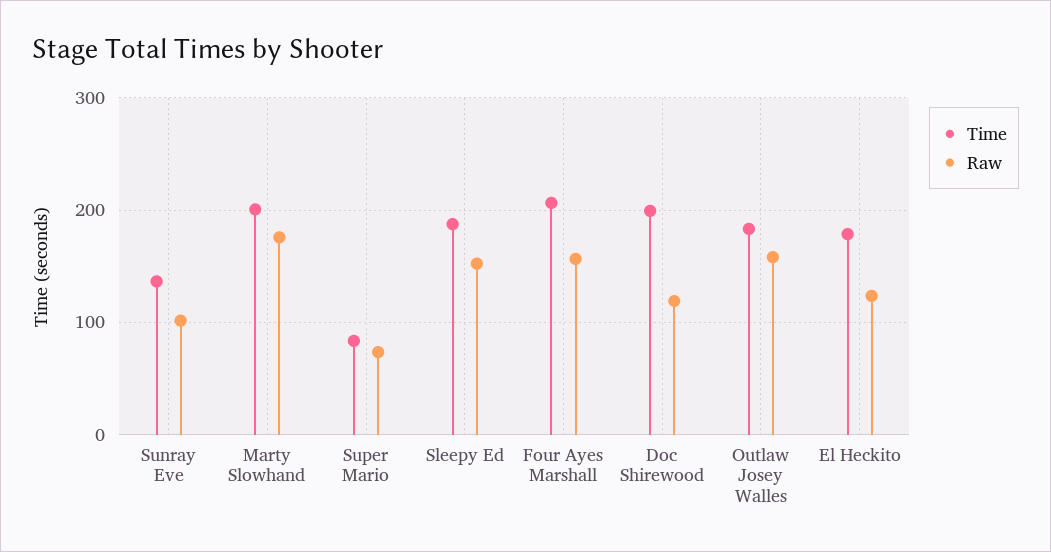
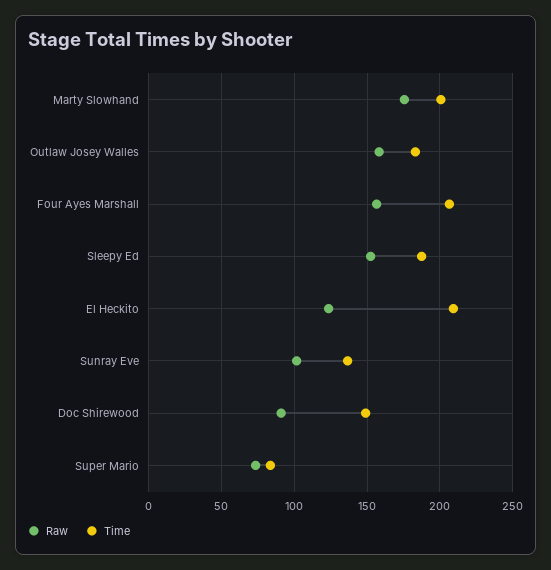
  {
    "Time": {
      "Sunray Eve": 135,
      "Marty Slowhand": 200,
      "Super Mario": 85,
      "Sleepy Ed": 185,
      "Four Ayes Marshall": 205,
-     "Doc Shirewood": 200,
+     "Doc Shirewood": 150,
      "Outlaw Josey Walles": 185,
-     "El Heckito": 180
+     "El Heckito": 210
    },
    "Raw": {
      "Sunray Eve": 100,
      "Marty Slowhand": 175,
      "Super Mario": 75,
      "Sleepy Ed": 150,
      "Four Ayes Marshall": 155,
-     "Doc Shirewood": 120,
+     "Doc Shirewood": 90,
      "Outlaw Josey Walles": 160,
      "El Heckito": 125
    }
  }

